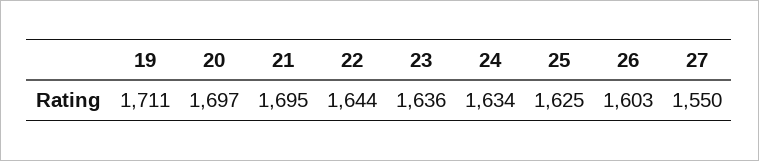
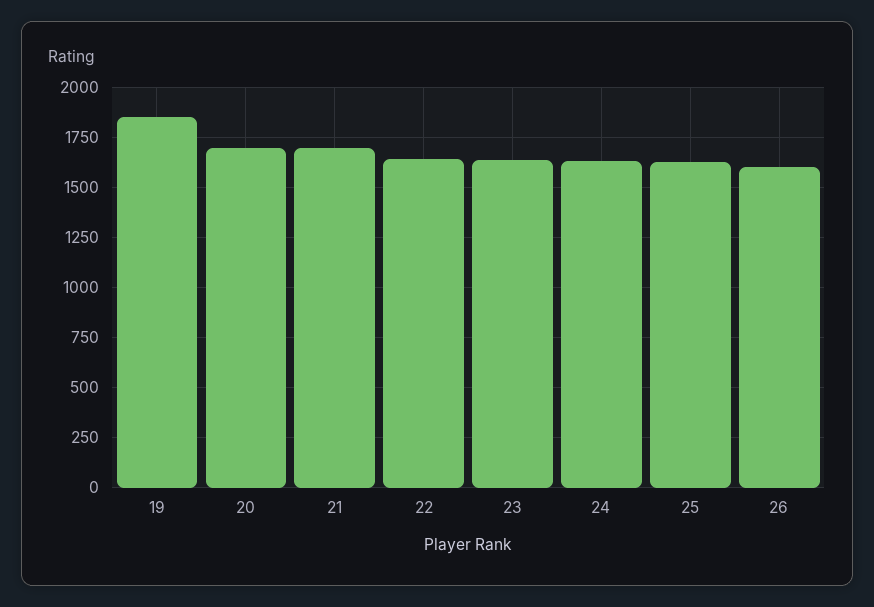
  {
-   "19": 1711,
+   "19": 1850,
    "20": 1697,
    "21": 1695,
    "22": 1644,
    "23": 1636,
    "24": 1634,
    "25": 1625,
-   "26": 1603,
+   "26": 1603
-   "27": 1550
  }

